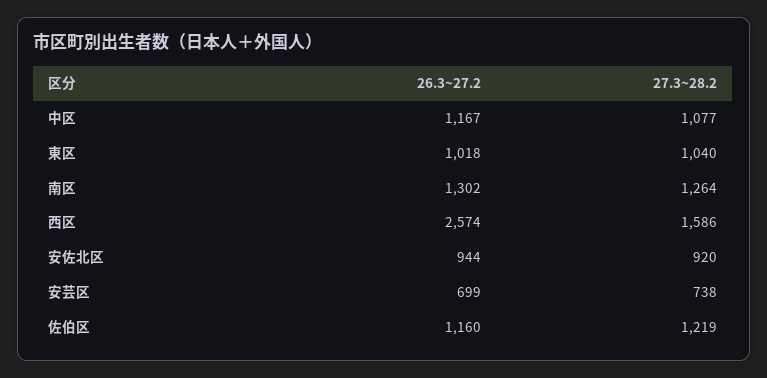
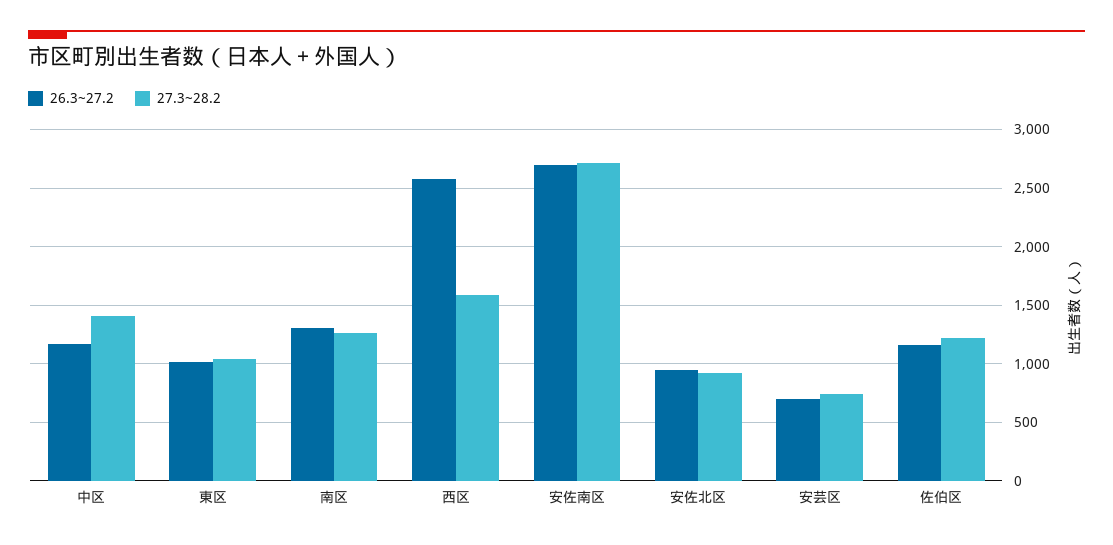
  {
    "26.3~27.2": {
      "中区": 1167,
      "東区": 1018,
      "南区": 1302,
      "西区": 2574,
      "安佐北区": 944,
      "安芸区": 699,
-     "佐伯区": 1160
+     "佐伯区": 1160,
+     "安佐南区": 2700
    },
    "27.3~28.2": {
-     "中区": 1077,
+     "中区": 1400,
      "東区": 1040,
      "南区": 1264,
      "西区": 1586,
      "安佐北区": 920,
      "安芸区": 738,
-     "佐伯区": 1219
+     "佐伯区": 1219,
+     "安佐南区": 2700
    }
  }

